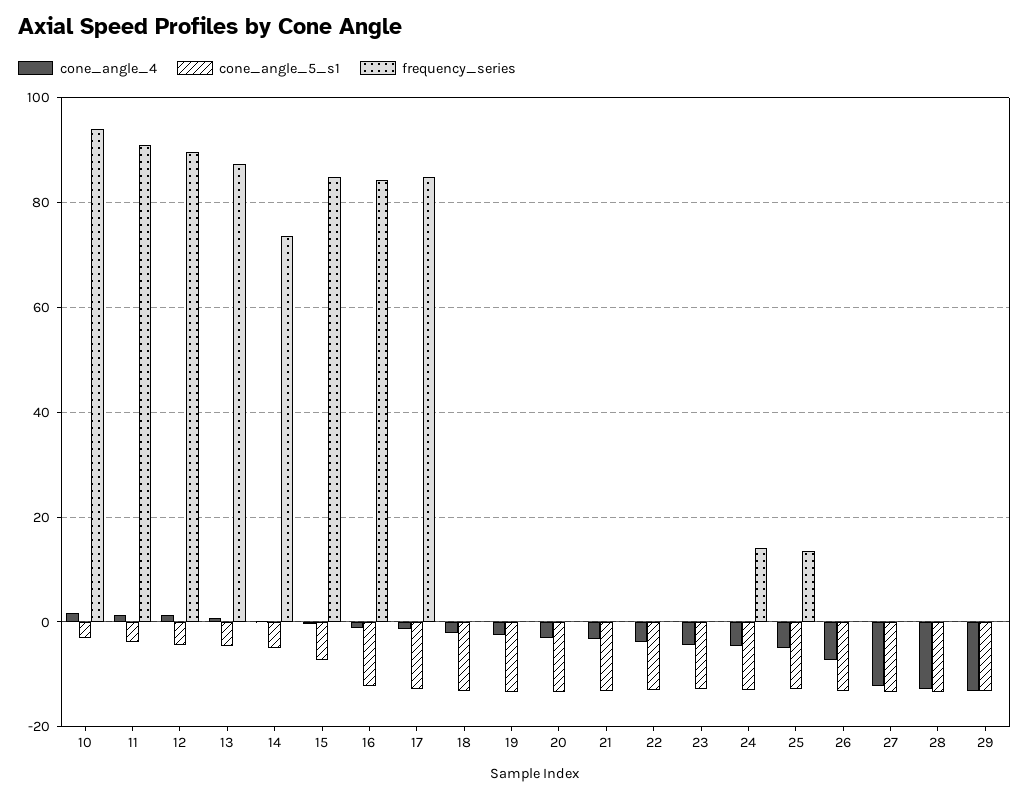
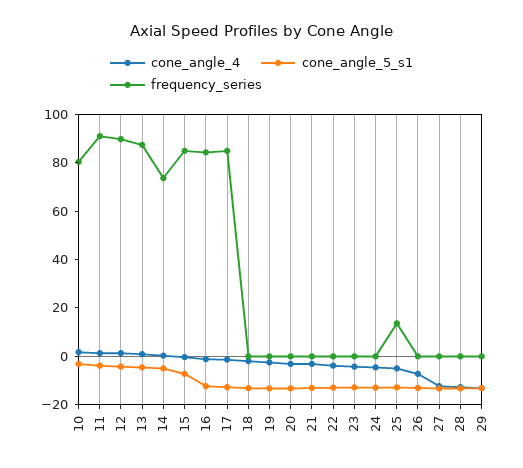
  {
    "cone_angle_4": {
      "10": 2,
      "11": 2,
      "12": 2,
      "13": 0,
      "14": 0,
      "15": 0,
      "16": -2,
      "17": -2,
      "18": -2,
      "19": -2,
      "20": -4,
      "21": -4,
      "22": -4,
      "23": -4,
      "24": -4,
      "25": -4,
      "26": -8,
      "27": -12,
      "28": -12,
      "29": -14
    },
    "cone_angle_5_s1": {
      "10": -4,
      "11": -4,
      "12": -4,
      "13": -4,
      "14": -4,
      "15": -8,
      "16": -12,
      "17": -12,
      "18": -14,
      "19": -14,
      "20": -14,
      "21": -14,
      "22": -12,
      "23": -12,
      "24": -12,
      "25": -12,
      "26": -14,
      "27": -14,
      "28": -14,
      "29": -14
    },
    "frequency_series": {
-     "10": 94,
+     "10": 80,
      "11": 92,
      "12": 90,
      "13": 88,
      "14": 74,
      "15": 84,
      "16": 84,
      "17": 84,
      "18": 0,
      "19": 0,
      "20": 0,
      "21": 0,
      "22": 0,
      "23": 0,
-     "24": 14,
+     "24": 0,
      "25": 14,
      "26": 0,
      "27": 0,
      "28": 0,
      "29": 0
    }
  }

